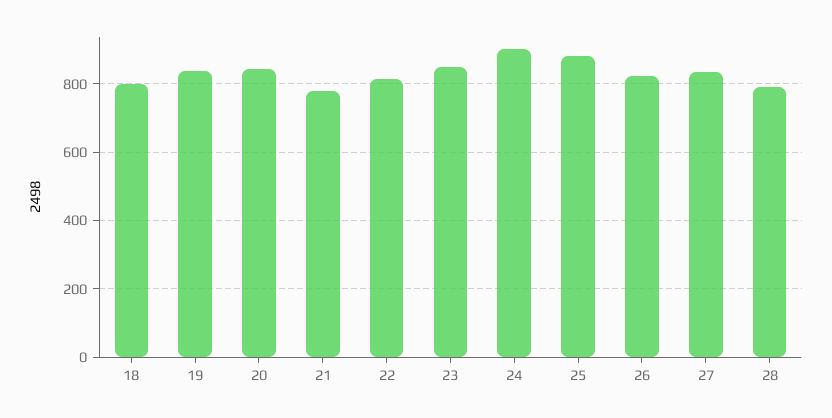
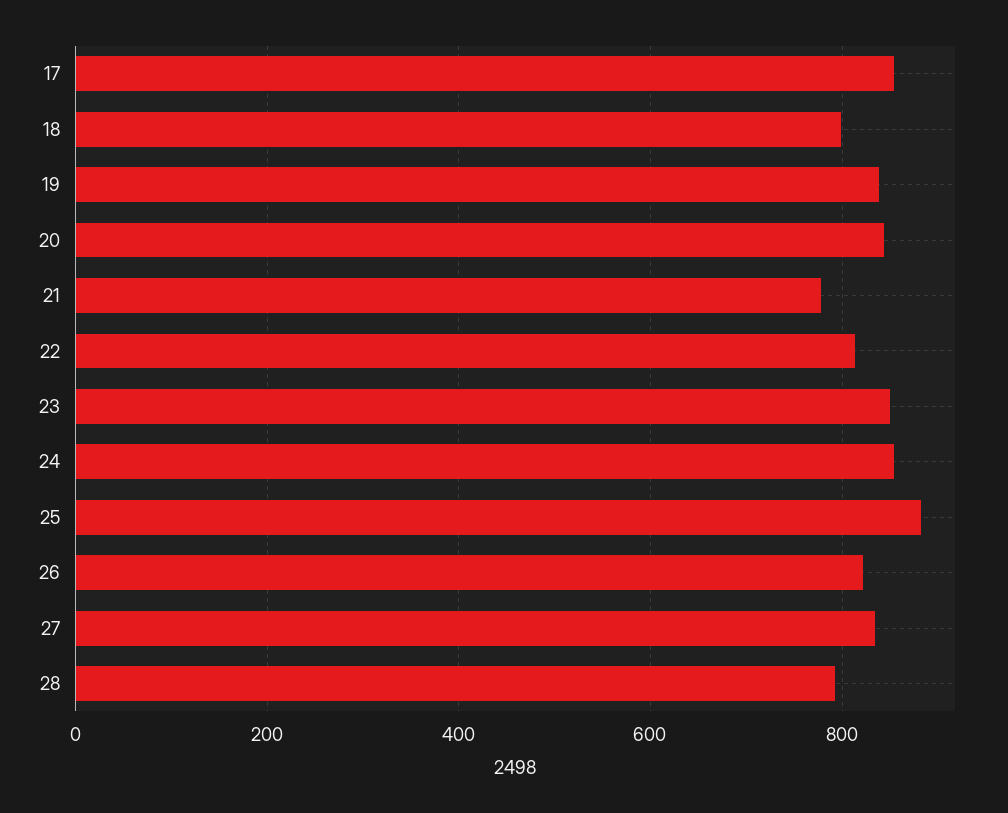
  {
    "18": 800,
    "19": 840,
    "20": 840,
    "21": 780,
    "22": 820,
    "23": 860,
-   "24": 900,
+   "24": 860,
    "25": 880,
    "26": 820,
    "27": 840,
-   "28": 800
+   "28": 800,
+   "17": 860
  }

